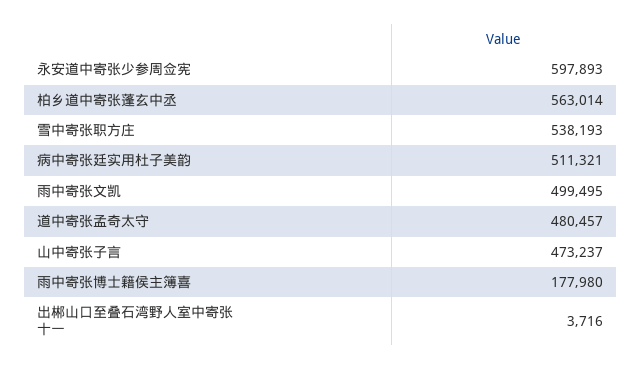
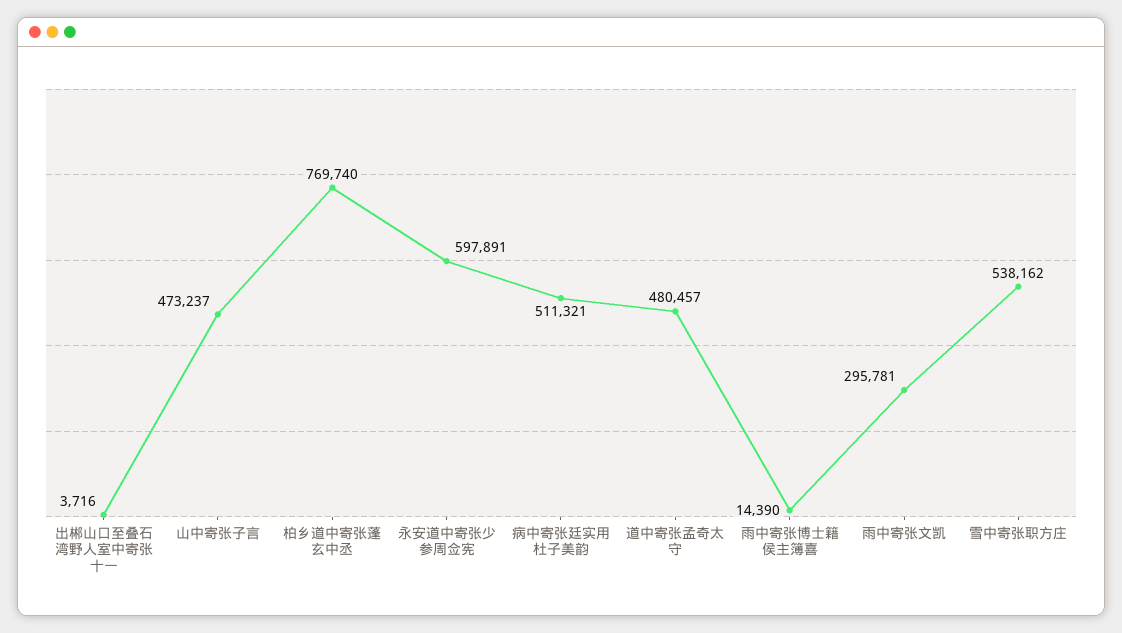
  {
-   "永安道中寄张少参周佥宪": 597893,
+   "永安道中寄张少参周佥宪": 597891,
-   "柏乡道中寄张蓬玄中丞": 563014,
+   "柏乡道中寄张蓬玄中丞": 769740,
-   "雪中寄张职方庄": 538193,
+   "雪中寄张职方庄": 538162,
    "病中寄张廷实用杜子美韵": 511321,
-   "雨中寄张文凯": 499495,
+   "雨中寄张文凯": 295781,
    "道中寄张孟奇太守": 480457,
    "山中寄张子言": 473237,
-   "雨中寄张博士籍侯主簿喜": 177980,
+   "雨中寄张博士籍侯主簿喜": 14390,
    "出郴山口至叠石湾野人室中寄张十一": 3716
  }

